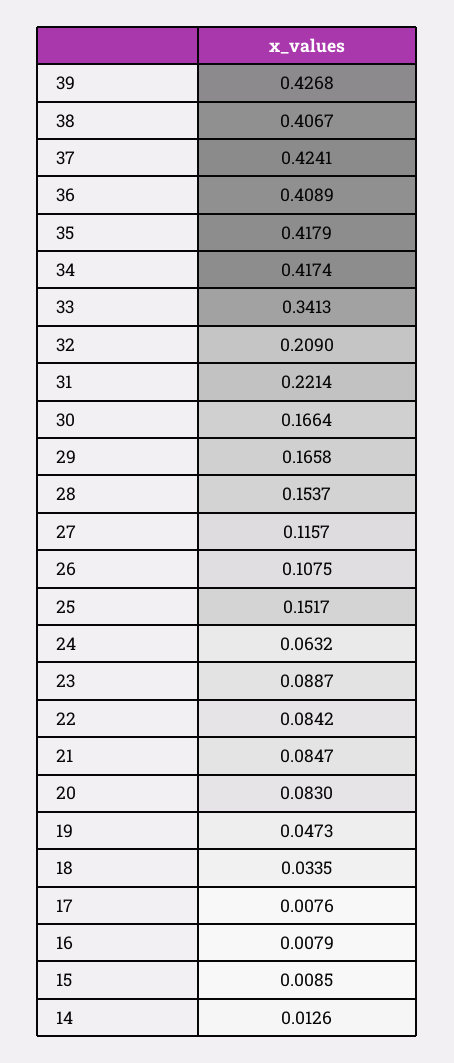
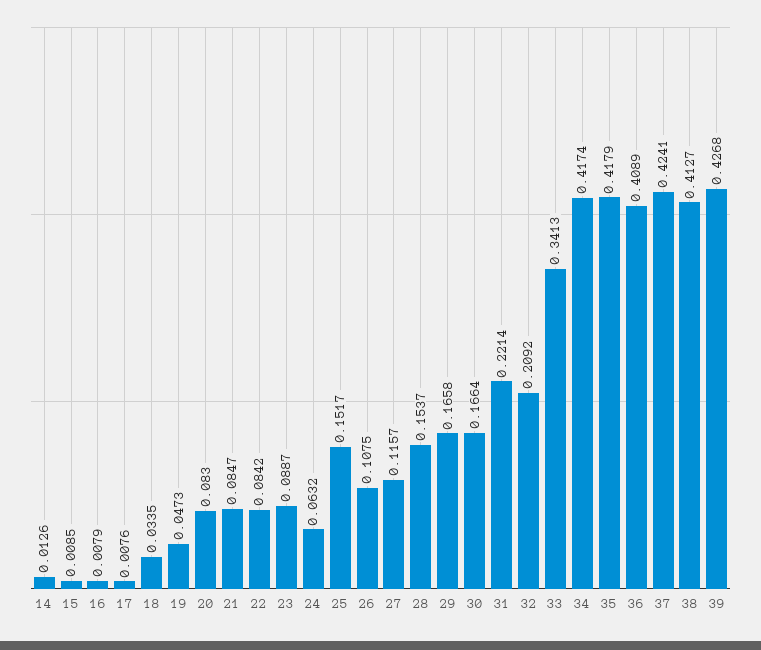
  {
    "39": 0.4268,
-   "38": 0.4067,
+   "38": 0.4127,
    "37": 0.4241,
    "36": 0.4089,
    "35": 0.4179,
    "34": 0.4174,
    "33": 0.3413,
-   "32": 0.209,
+   "32": 0.2092,
    "31": 0.2214,
    "30": 0.1664,
    "29": 0.1658,
    "28": 0.1537,
    "27": 0.1157,
    "26": 0.1075,
    "25": 0.1517,
    "24": 0.0632,
    "23": 0.0887,
    "22": 0.0842,
    "21": 0.0847,
    "20": 0.083,
    "19": 0.0473,
    "18": 0.0335,
    "17": 0.0076,
    "16": 0.0079,
    "15": 0.0085,
    "14": 0.0126
  }

